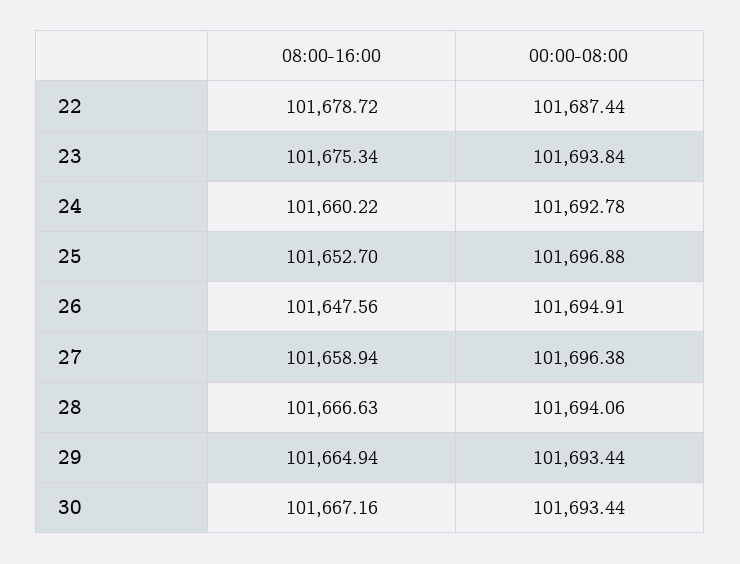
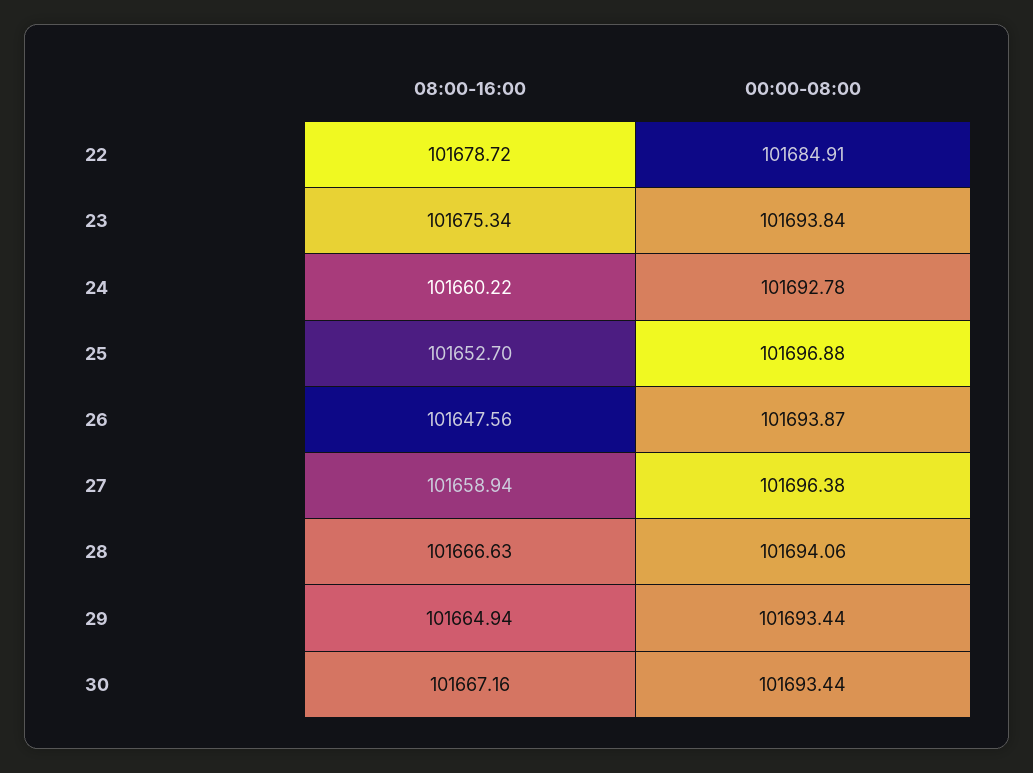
  {
    "08:00-16:00": {
      "22": 101678.72,
      "23": 101675.34,
      "24": 101660.22,
      "25": 101652.7,
      "26": 101647.56,
      "27": 101658.94,
      "28": 101666.63,
      "29": 101664.94,
      "30": 101667.16
    },
    "00:00-08:00": {
-     "22": 101687.44,
+     "22": 101684.91,
      "23": 101693.84,
      "24": 101692.78,
      "25": 101696.88,
-     "26": 101694.91,
+     "26": 101693.87,
      "27": 101696.38,
      "28": 101694.06,
      "29": 101693.44,
      "30": 101693.44
    }
  }

